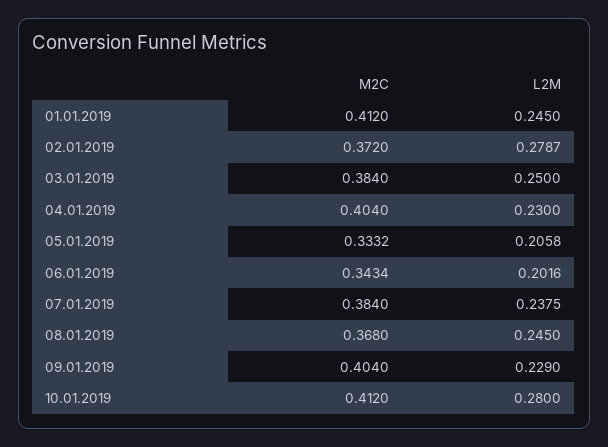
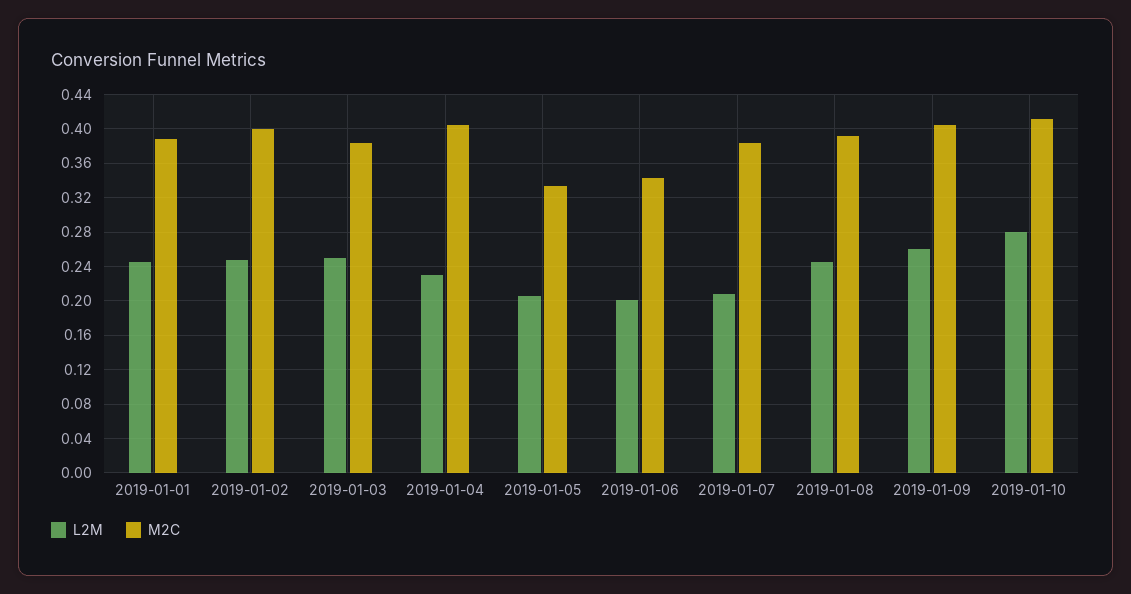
  {
    "M2C": {
-     "01.01.2019": 0.412,
+     "01.01.2019": 0.39,
-     "02.01.2019": 0.372,
+     "02.01.2019": 0.4,
      "03.01.2019": 0.384,
      "04.01.2019": 0.404,
      "05.01.2019": 0.3332,
      "06.01.2019": 0.3434,
      "07.01.2019": 0.384,
-     "08.01.2019": 0.368,
+     "08.01.2019": 0.39,
      "09.01.2019": 0.404,
      "10.01.2019": 0.412
    },
    "L2M": {
      "01.01.2019": 0.245,
-     "02.01.2019": 0.2787,
+     "02.01.2019": 0.25,
      "03.01.2019": 0.25,
      "04.01.2019": 0.23,
      "05.01.2019": 0.2058,
      "06.01.2019": 0.2016,
-     "07.01.2019": 0.2375,
+     "07.01.2019": 0.21,
      "08.01.2019": 0.245,
-     "09.01.2019": 0.229,
+     "09.01.2019": 0.26,
      "10.01.2019": 0.28
    }
  }

